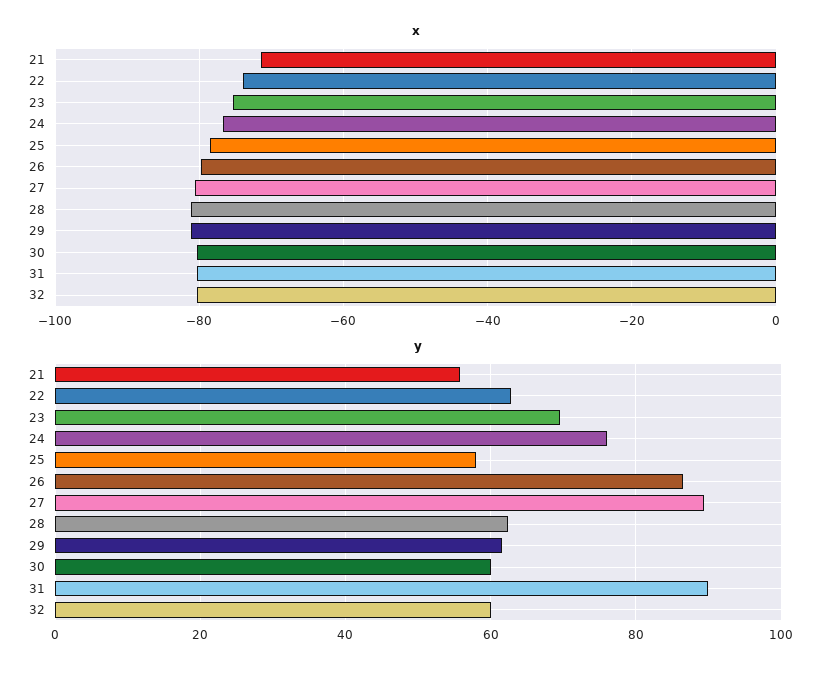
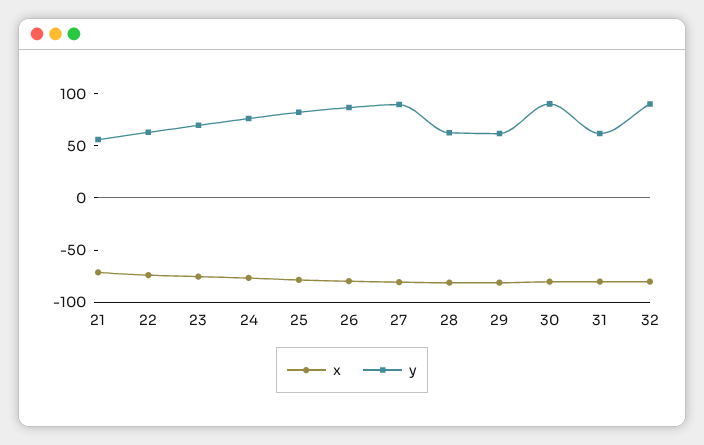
  {
    "x": {
      "21": -72,
      "22": -74,
      "23": -76,
      "24": -76,
      "25": -78,
      "26": -80,
      "27": -80,
      "28": -82,
      "29": -82,
      "30": -80,
      "31": -80,
      "32": -80
    },
    "y": {
      "21": 56,
      "22": 62,
      "23": 70,
      "24": 76,
-     "25": 58,
+     "25": 80,
      "26": 86,
      "27": 90,
      "28": 62,
      "29": 62,
-     "30": 60,
+     "30": 90,
-     "31": 90,
+     "31": 60,
-     "32": 60
+     "32": 90
    }
  }

